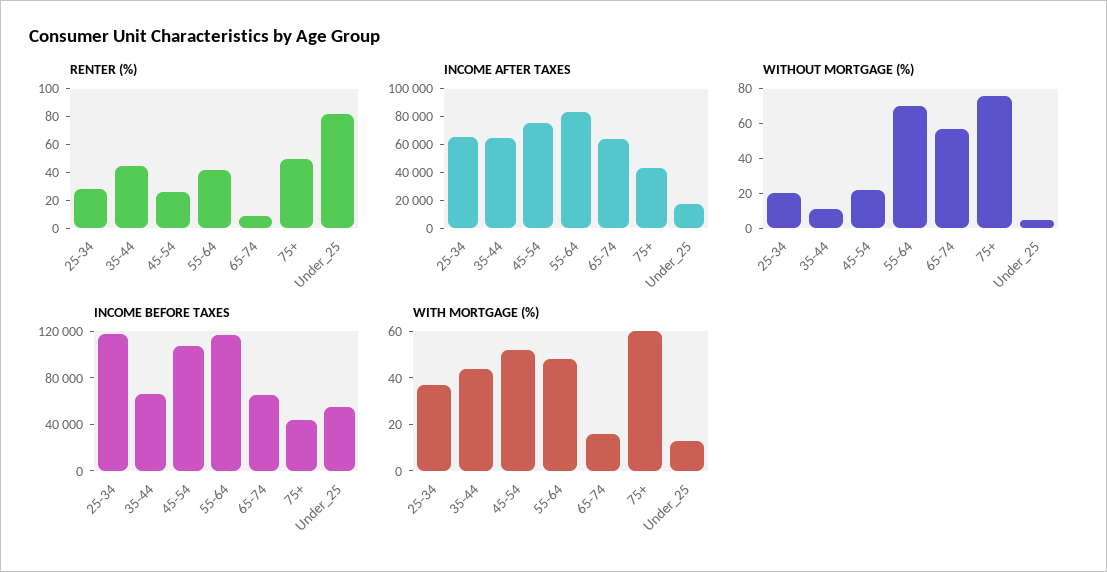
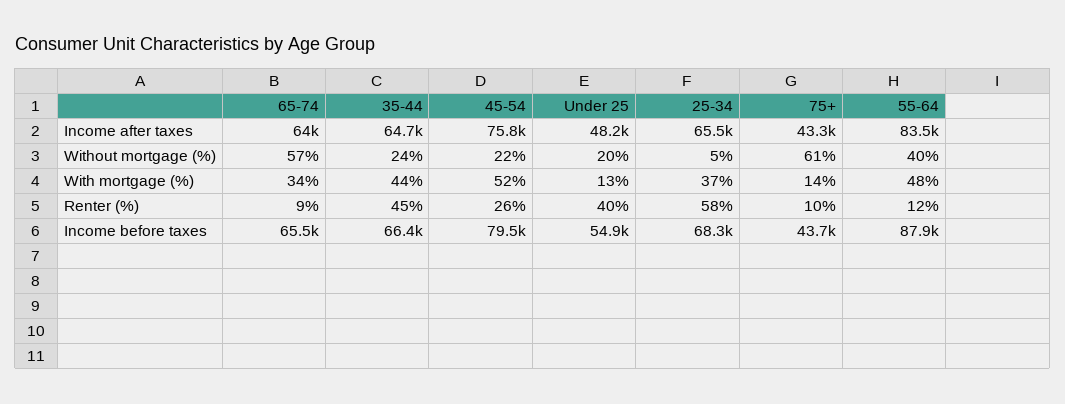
  {
    "RENTER (%)": {
-     "25-34": 30,
+     "25-34": 58,
      "35-44": 45,
      "45-54": 26,
-     "55-64": 40,
+     "55-64": 12,
      "65-74": 9,
-     "75+": 50,
+     "75+": 10,
-     "Under_25": 80
+     "Under_25": 40
    },
    "INCOME AFTER TAXES": {
      "25-34": 65500,
      "35-44": 64700,
      "45-54": 75800,
      "55-64": 83500,
      "65-74": 64000,
      "75+": 43300,
-     "Under_25": 20000
+     "Under_25": 48200
    },
    "WITHOUT MORTGAGE (%)": {
-     "25-34": 20,
+     "25-34": 5,
-     "35-44": 10,
+     "35-44": 24,
      "45-54": 22,
-     "55-64": 70,
+     "55-64": 40,
      "65-74": 57,
-     "75+": 75,
+     "75+": 61,
-     "Under_25": 5
+     "Under_25": 20
    },
    "INCOME BEFORE TAXES": {
-     "25-34": 120000,
+     "25-34": 68300,
      "35-44": 66400,
-     "45-54": 110000,
+     "45-54": 79500,
-     "55-64": 120000,
+     "55-64": 87900,
      "65-74": 65500,
      "75+": 43700,
      "Under_25": 54900
    },
    "WITH MORTGAGE (%)": {
      "25-34": 37,
      "35-44": 44,
      "45-54": 52,
      "55-64": 48,
-     "65-74": 15,
+     "65-74": 34,
-     "75+": 60,
+     "75+": 14,
      "Under_25": 13
    }
  }

